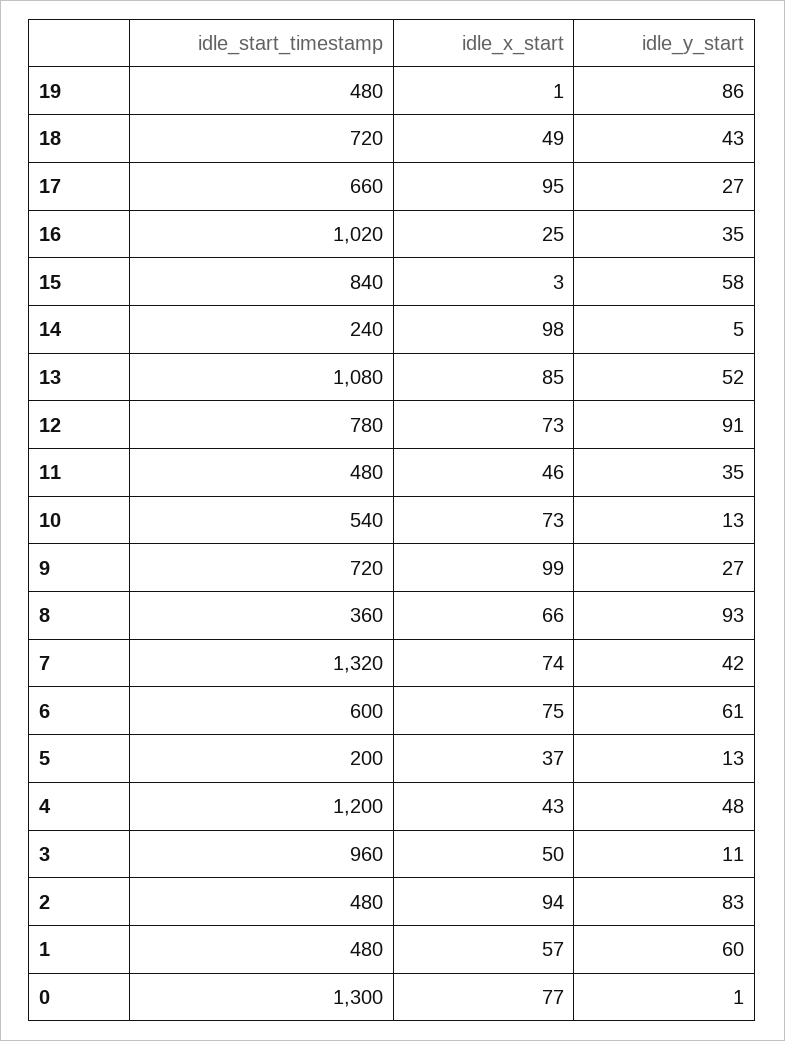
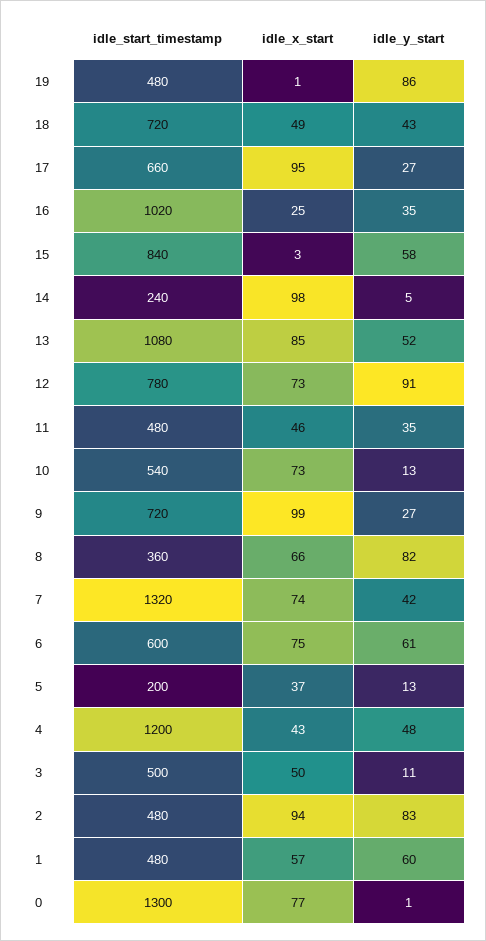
  {
    "idle_start_timestamp": {
      "19": 480,
      "18": 720,
      "17": 660,
      "16": 1020,
      "15": 840,
      "14": 240,
      "13": 1080,
      "12": 780,
      "11": 480,
      "10": 540,
      "9": 720,
      "8": 360,
      "7": 1320,
      "6": 600,
      "5": 200,
      "4": 1200,
-     "3": 960,
+     "3": 500,
      "2": 480,
      "1": 480,
      "0": 1300
    },
    "idle_x_start": {
      "19": 1,
      "18": 49,
      "17": 95,
      "16": 25,
      "15": 3,
      "14": 98,
      "13": 85,
      "12": 73,
      "11": 46,
      "10": 73,
      "9": 99,
      "8": 66,
      "7": 74,
      "6": 75,
      "5": 37,
      "4": 43,
      "3": 50,
      "2": 94,
      "1": 57,
      "0": 77
    },
    "idle_y_start": {
      "19": 86,
      "18": 43,
      "17": 27,
      "16": 35,
      "15": 58,
      "14": 5,
      "13": 52,
      "12": 91,
      "11": 35,
      "10": 13,
      "9": 27,
-     "8": 93,
+     "8": 82,
      "7": 42,
      "6": 61,
      "5": 13,
      "4": 48,
      "3": 11,
      "2": 83,
      "1": 60,
      "0": 1
    }
  }

